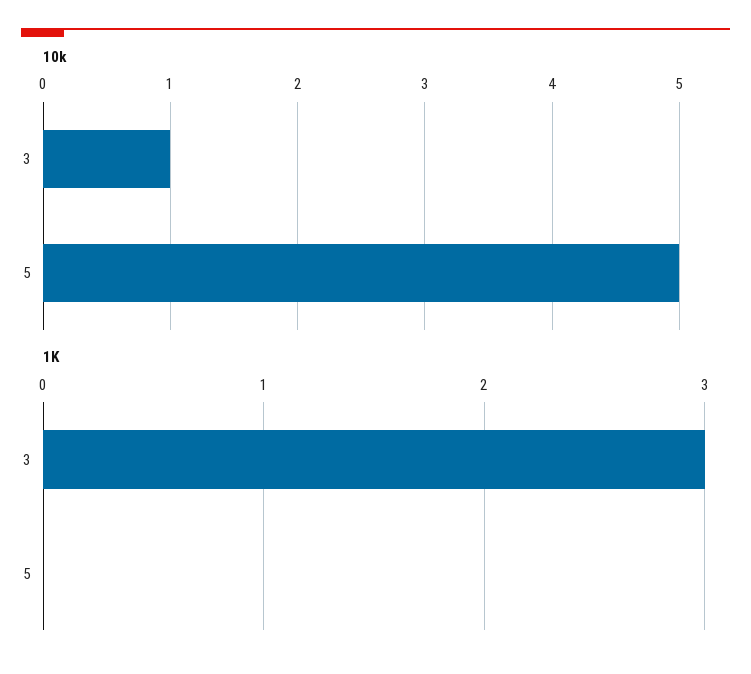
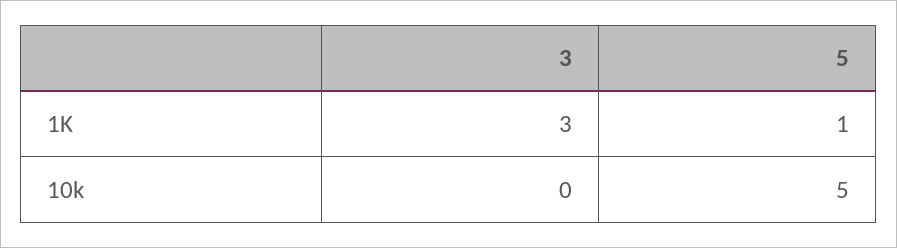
  {
    "10k": {
-     "3": 1,
+     "3": 0,
      "5": 5
    },
    "1K": {
      "3": 3,
-     "5": 0
+     "5": 1
    }
  }

